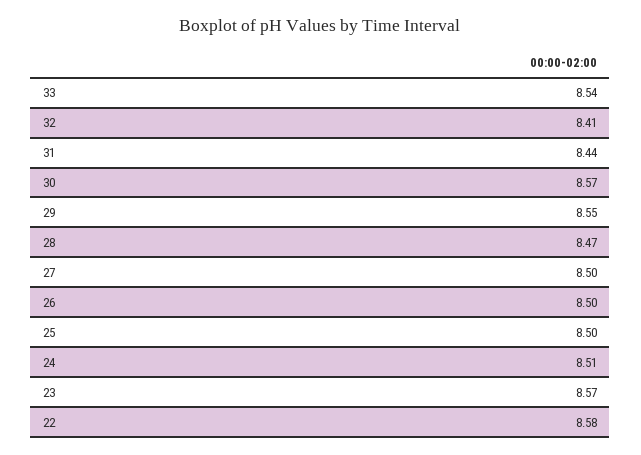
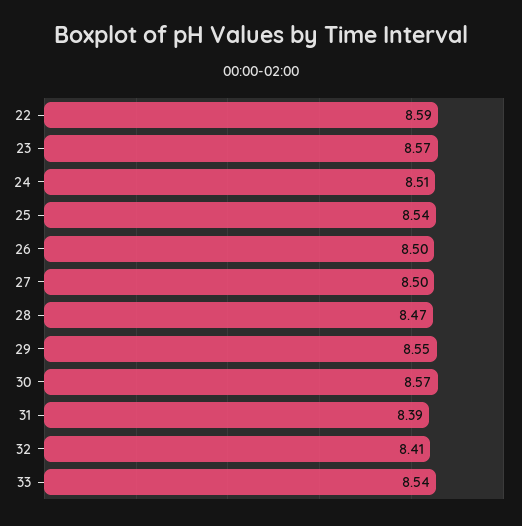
  {
    "33": 8.54,
    "32": 8.41,
-   "31": 8.44,
+   "31": 8.39,
    "30": 8.57,
    "29": 8.55,
    "28": 8.47,
    "27": 8.5,
    "26": 8.5,
-   "25": 8.5,
+   "25": 8.54,
    "24": 8.51,
    "23": 8.57,
-   "22": 8.58
+   "22": 8.59
  }

